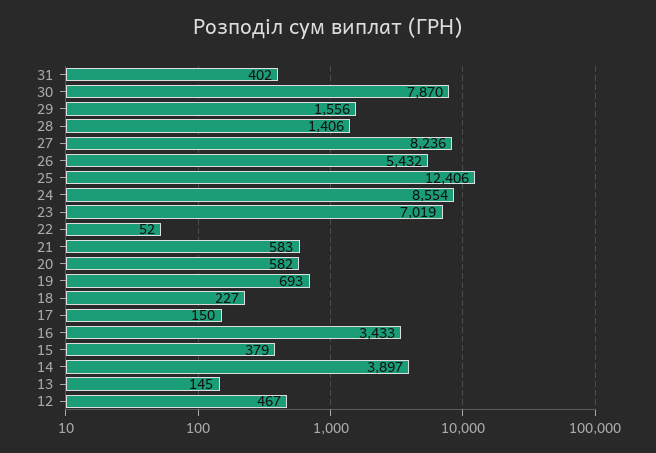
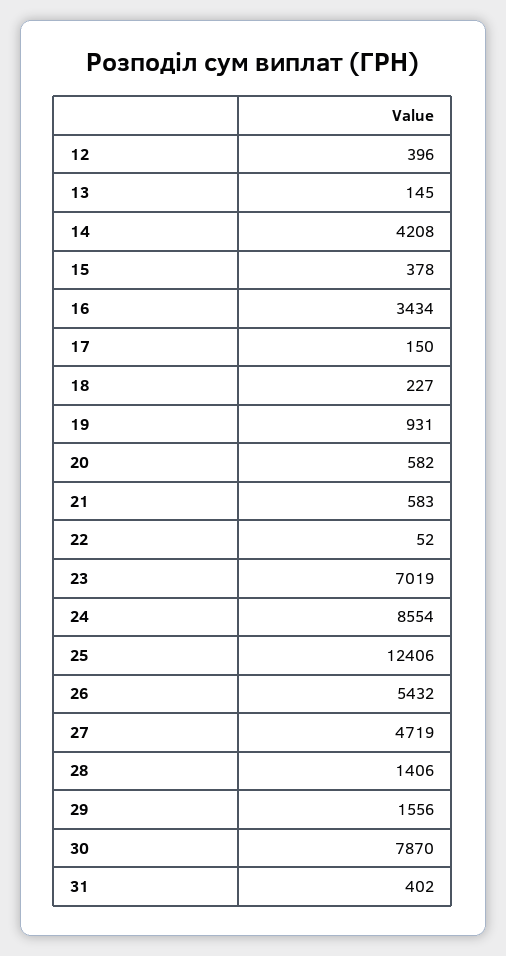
  {
    "31": 402,
    "30": 7870,
    "29": 1556,
    "28": 1406,
-   "27": 8236,
+   "27": 4719,
    "26": 5432,
    "25": 12406,
    "24": 8554,
    "23": 7019,
    "22": 52,
    "21": 583,
    "20": 582,
-   "19": 693,
+   "19": 931,
    "18": 227,
    "17": 150,
-   "16": 3433,
+   "16": 3434,
-   "15": 379,
+   "15": 378,
-   "14": 3897,
+   "14": 4208,
    "13": 145,
-   "12": 467
+   "12": 396
  }

